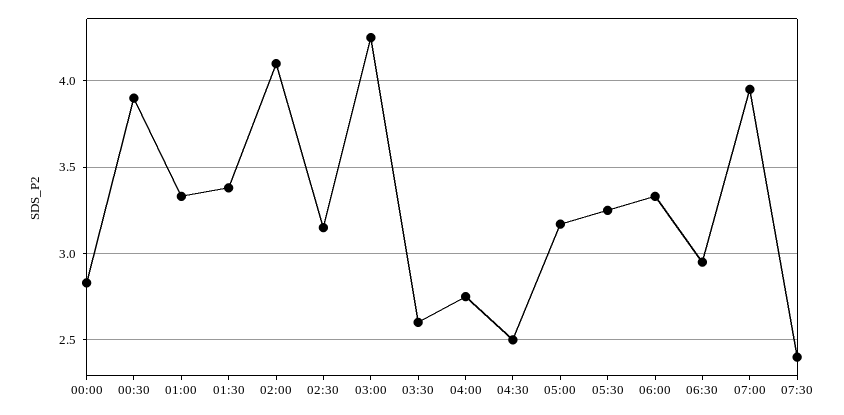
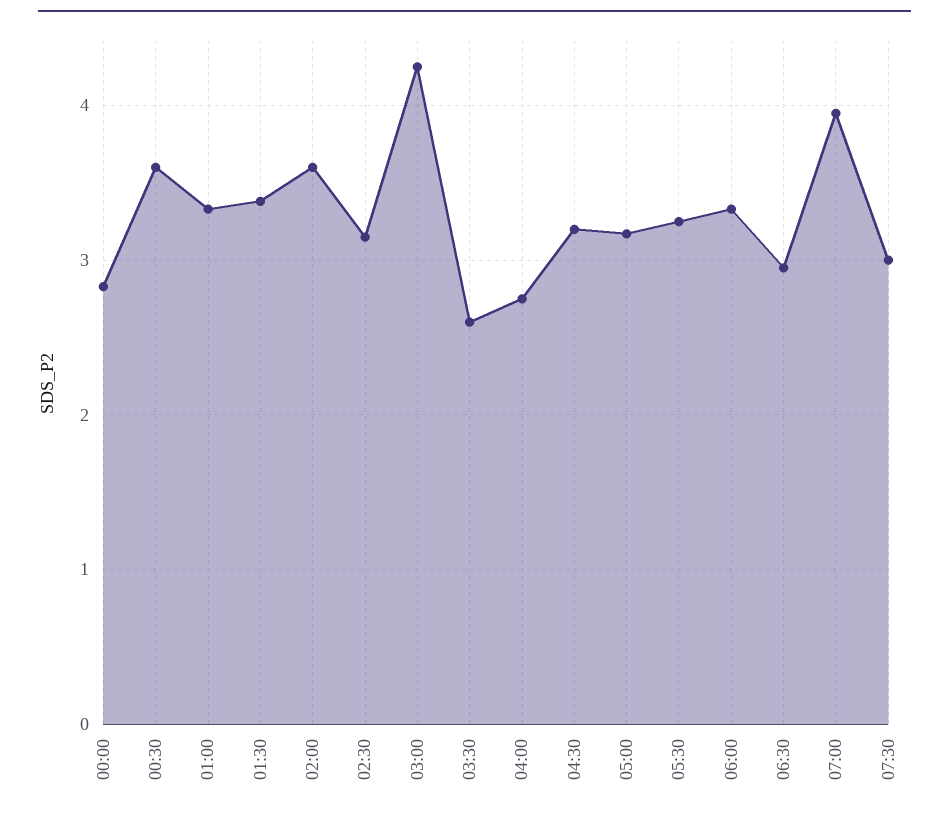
  {
    "00:00": 2.85,
-   "00:30": 3.9,
+   "00:30": 3.6,
    "01:00": 3.35,
    "01:30": 3.4,
-   "02:00": 4.1,
+   "02:00": 3.6,
    "02:30": 3.15,
    "03:00": 4.25,
    "03:30": 2.6,
    "04:00": 2.75,
-   "04:30": 2.5,
+   "04:30": 3.2,
    "05:00": 3.15,
    "05:30": 3.25,
    "06:00": 3.35,
    "06:30": 2.95,
    "07:00": 3.95,
-   "07:30": 2.4
+   "07:30": 3
  }

